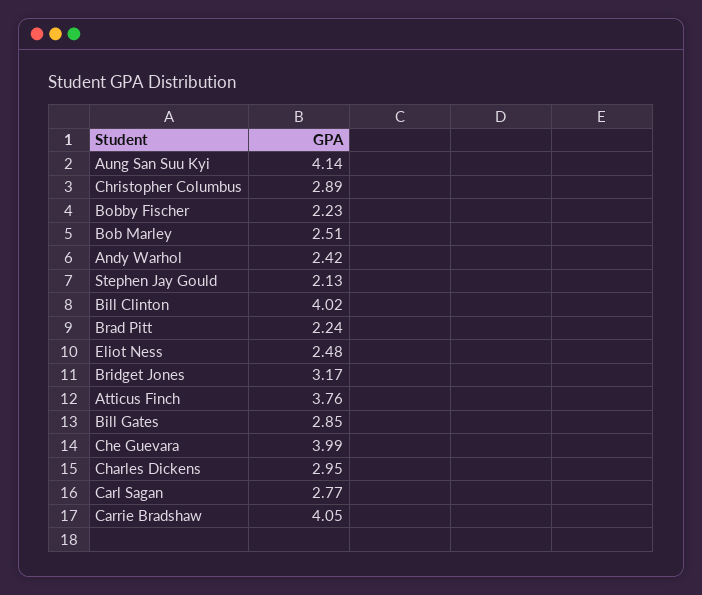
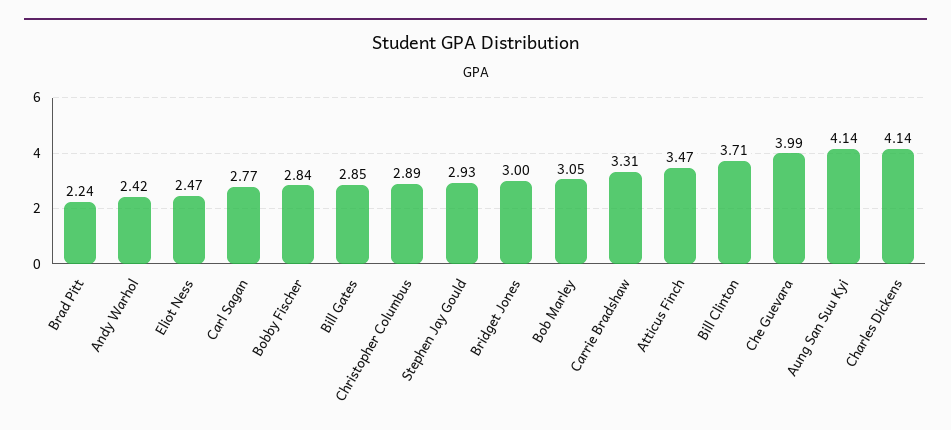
  {
    "Aung San Suu Kyi": 4.14,
    "Christopher Columbus": 2.89,
-   "Bobby Fischer": 2.23,
+   "Bobby Fischer": 2.84,
-   "Bob Marley": 2.51,
+   "Bob Marley": 3.05,
    "Andy Warhol": 2.42,
-   "Stephen Jay Gould": 2.13,
+   "Stephen Jay Gould": 2.93,
-   "Bill Clinton": 4.02,
+   "Bill Clinton": 3.71,
    "Brad Pitt": 2.24,
-   "Eliot Ness": 2.48,
+   "Eliot Ness": 2.47,
-   "Bridget Jones": 3.17,
+   "Bridget Jones": 3,
-   "Atticus Finch": 3.76,
+   "Atticus Finch": 3.47,
    "Bill Gates": 2.85,
    "Che Guevara": 3.99,
-   "Charles Dickens": 2.95,
+   "Charles Dickens": 4.14,
    "Carl Sagan": 2.77,
-   "Carrie Bradshaw": 4.05
+   "Carrie Bradshaw": 3.31
  }

